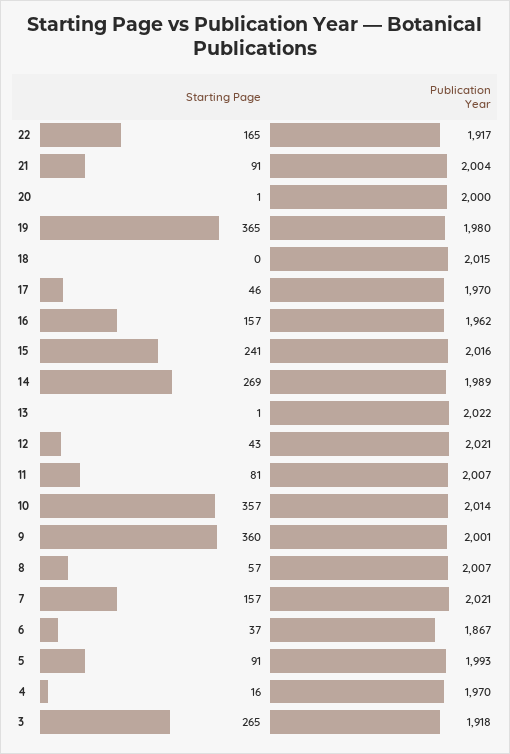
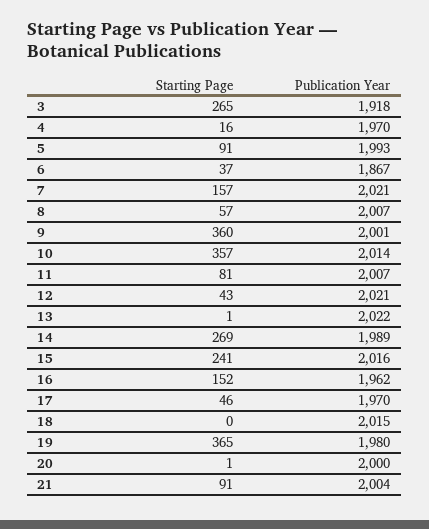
  {
    "Starting Page": {
-     "22": 165,
      "21": 91,
      "20": 1,
      "19": 365,
      "18": 0,
      "17": 46,
-     "16": 157,
+     "16": 152,
      "15": 241,
      "14": 269,
      "13": 1,
      "12": 43,
      "11": 81,
      "10": 357,
      "9": 360,
      "8": 57,
      "7": 157,
      "6": 37,
      "5": 91,
      "4": 16,
      "3": 265
    },
    "Publication Year": {
-     "22": 1917,
      "21": 2004,
      "20": 2000,
      "19": 1980,
      "18": 2015,
      "17": 1970,
      "16": 1962,
      "15": 2016,
      "14": 1989,
      "13": 2022,
      "12": 2021,
      "11": 2007,
      "10": 2014,
      "9": 2001,
      "8": 2007,
      "7": 2021,
      "6": 1867,
      "5": 1993,
      "4": 1970,
      "3": 1918
    }
  }

